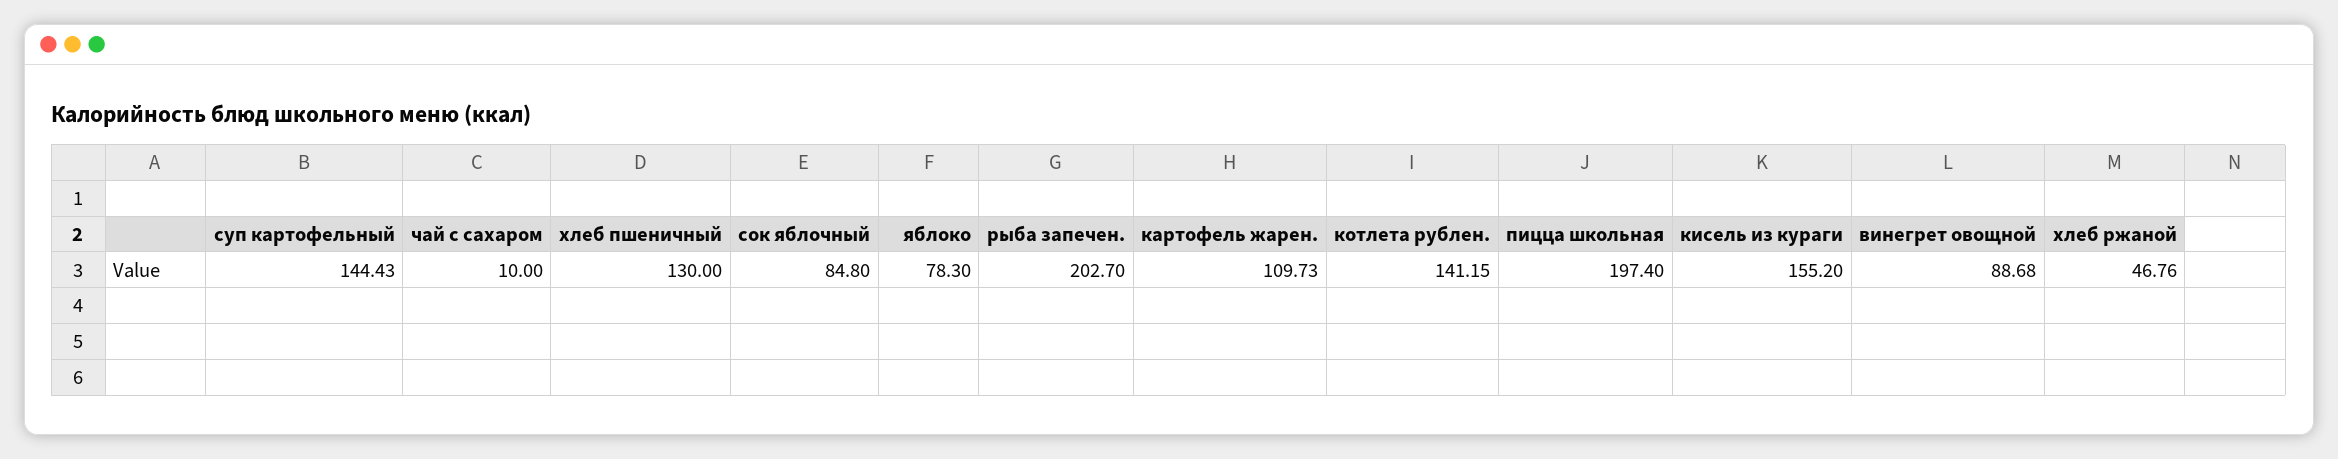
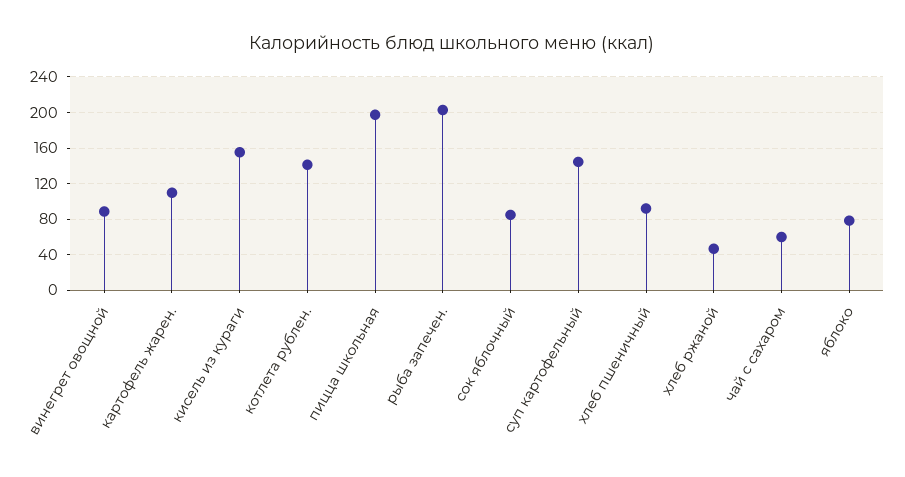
  {
    "суп картофельный": 144.43,
-   "чай с сахаром": 10,
+   "чай с сахаром": 60,
-   "хлеб пшеничный": 130,
+   "хлеб пшеничный": 90,
    "сок яблочный": 84.8,
    "яблоко": 78.3,
    "рыба запечен.": 202.7,
    "картофель жарен.": 109.73,
    "котлета рублен.": 141.15,
    "пицца школьная": 197.4,
    "кисель из кураги": 155.2,
    "винегрет овощной": 88.68,
    "хлеб ржаной": 46.76
  }

